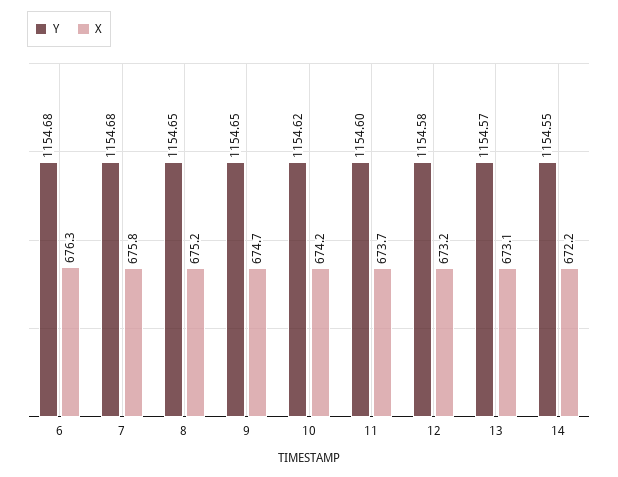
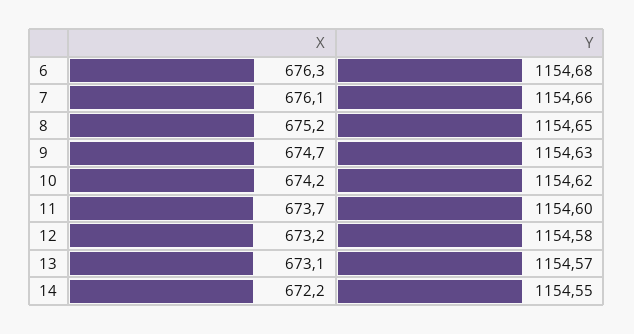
  {
    "Y": {
      "6": 1154.68,
-     "7": 1154.68,
+     "7": 1154.66,
      "8": 1154.65,
-     "9": 1154.65,
+     "9": 1154.63,
      "10": 1154.62,
      "11": 1154.6,
      "12": 1154.58,
      "13": 1154.57,
      "14": 1154.55
    },
    "X": {
      "6": 676.3,
-     "7": 675.8,
+     "7": 676.1,
      "8": 675.2,
      "9": 674.7,
      "10": 674.2,
      "11": 673.7,
      "12": 673.2,
      "13": 673.1,
      "14": 672.2
    }
  }

